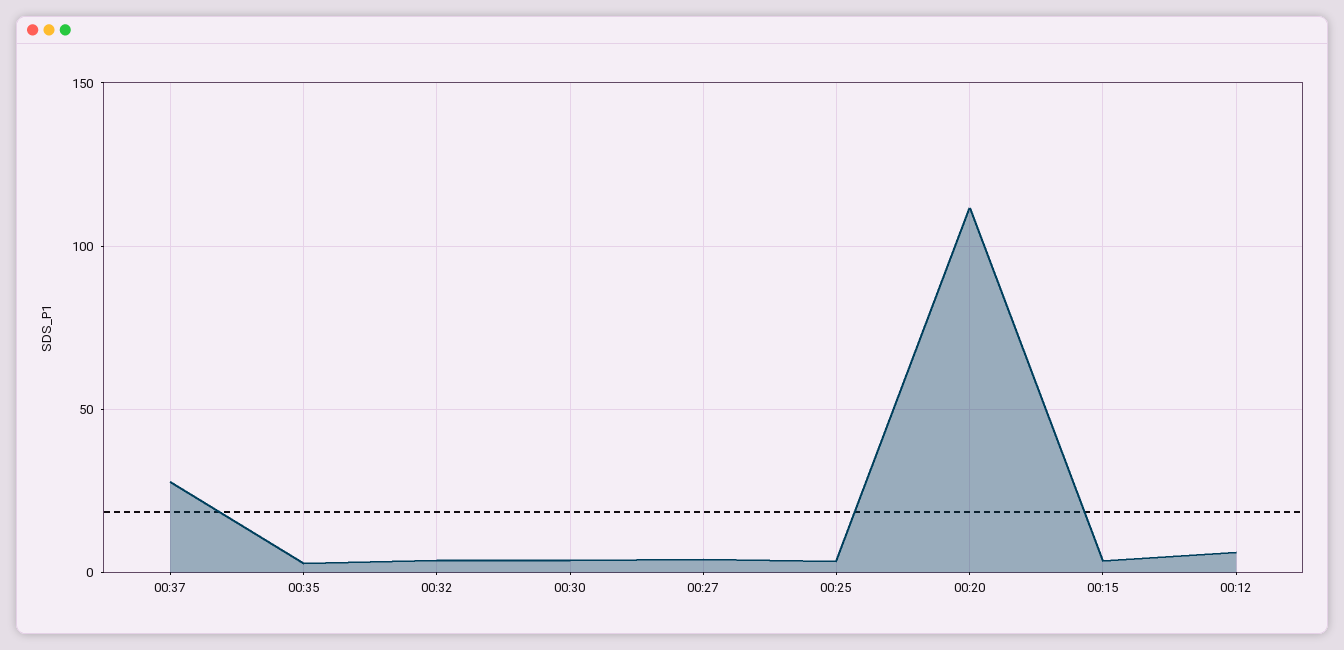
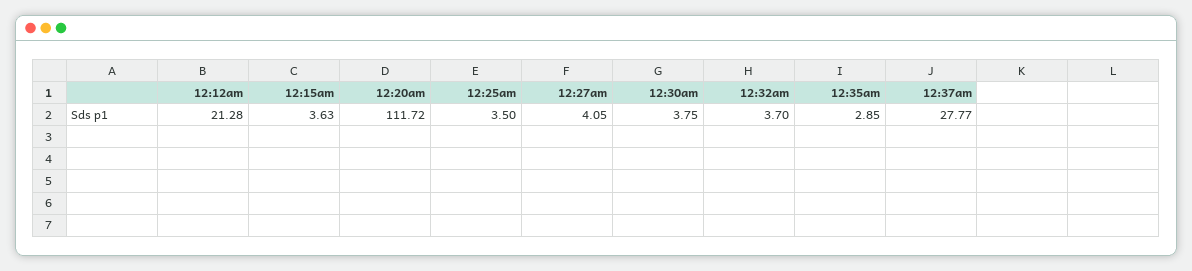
  {
    "00:37": 27.77,
    "00:35": 2.85,
    "00:32": 3.7,
    "00:30": 3.75,
    "00:27": 4.05,
    "00:25": 3.5,
    "00:20": 111.72,
    "00:15": 3.63,
-   "00:12": 5
+   "00:12": 21.28
  }

